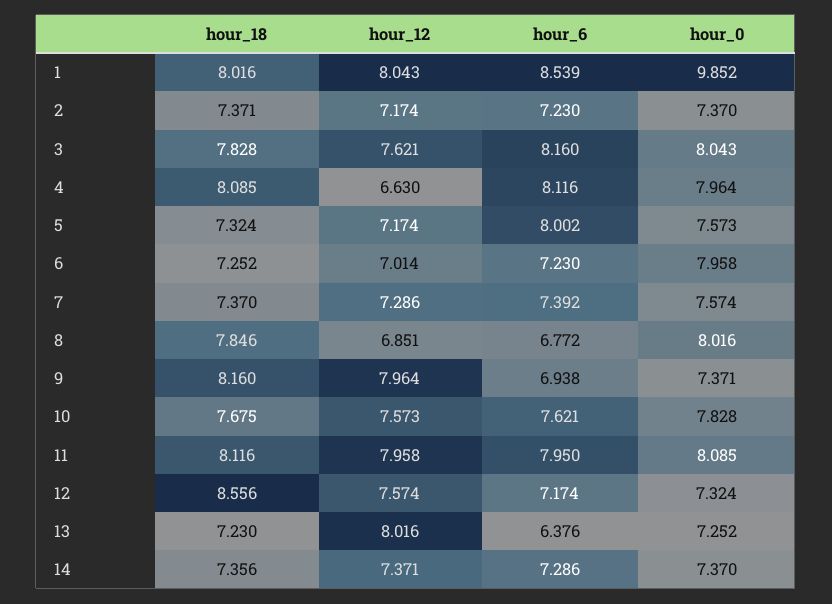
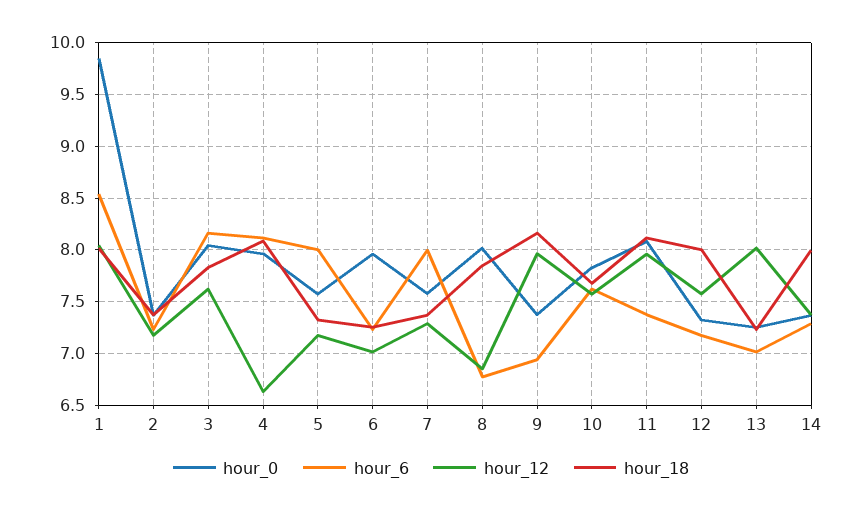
  {
    "hour_18": {
      "1": 8.016,
      "2": 7.371,
      "3": 7.828,
      "4": 8.085,
      "5": 7.324,
      "6": 7.252,
      "7": 7.37,
      "8": 7.846,
      "9": 8.16,
      "10": 7.675,
      "11": 8.116,
-     "12": 8.556,
+     "12": 8,
      "13": 7.23,
-     "14": 7.356
+     "14": 8
    },
    "hour_12": {
      "1": 8.043,
      "2": 7.174,
      "3": 7.621,
      "4": 6.63,
      "5": 7.174,
      "6": 7.014,
      "7": 7.286,
      "8": 6.851,
      "9": 7.964,
      "10": 7.573,
      "11": 7.958,
      "12": 7.574,
      "13": 8.016,
      "14": 7.371
    },
    "hour_6": {
      "1": 8.539,
      "2": 7.23,
      "3": 8.16,
      "4": 8.116,
      "5": 8.002,
      "6": 7.23,
-     "7": 7.392,
+     "7": 8,
      "8": 6.772,
      "9": 6.938,
      "10": 7.621,
-     "11": 7.95,
+     "11": 7.4,
      "12": 7.174,
-     "13": 6.376,
+     "13": 7,
      "14": 7.286
    },
    "hour_0": {
      "1": 9.852,
      "2": 7.37,
      "3": 8.043,
      "4": 7.964,
      "5": 7.573,
      "6": 7.958,
      "7": 7.574,
      "8": 8.016,
      "9": 7.371,
      "10": 7.828,
      "11": 8.085,
      "12": 7.324,
      "13": 7.252,
      "14": 7.37
    }
  }

